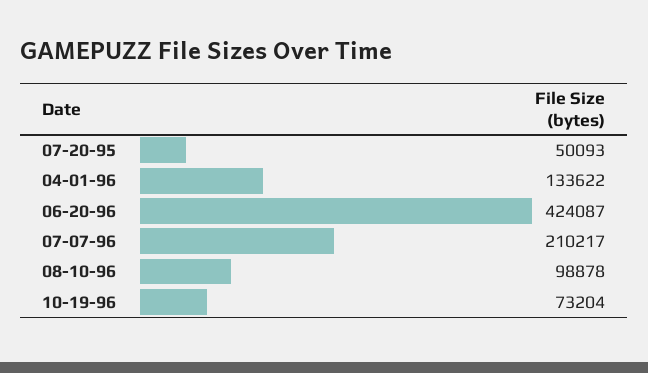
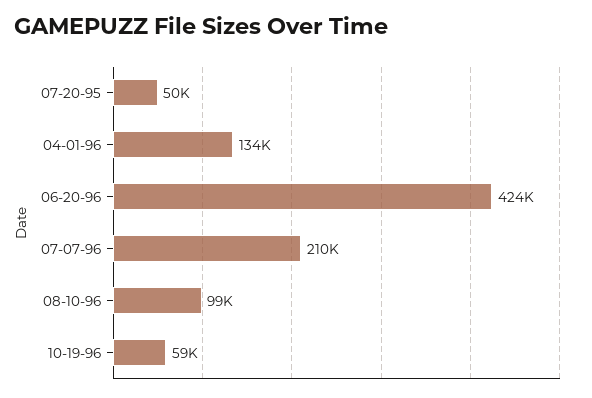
  {
    "07-20-95": 50093,
    "04-01-96": 133622,
    "06-20-96": 424087,
    "07-07-96": 210217,
    "08-10-96": 98878,
-   "10-19-96": 73204
+   "10-19-96": 59000
  }

